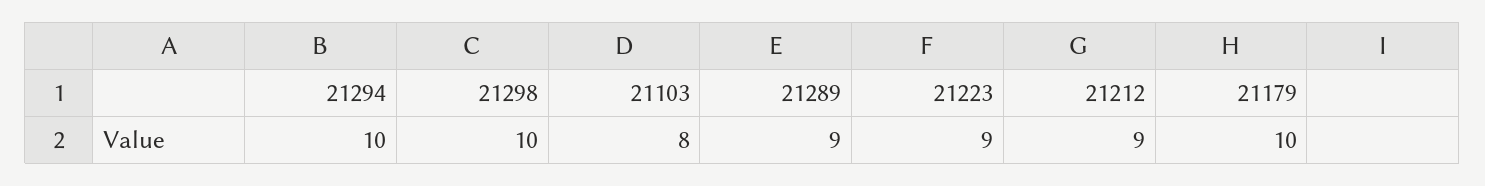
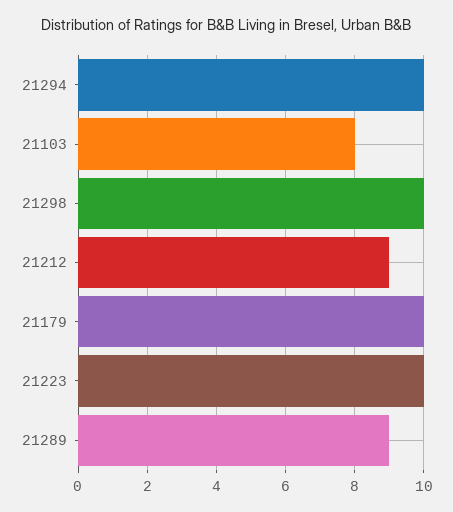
  {
    "21294": 10,
    "21298": 10,
    "21103": 8,
    "21289": 9,
-   "21223": 9,
+   "21223": 10,
    "21212": 9,
    "21179": 10
  }

